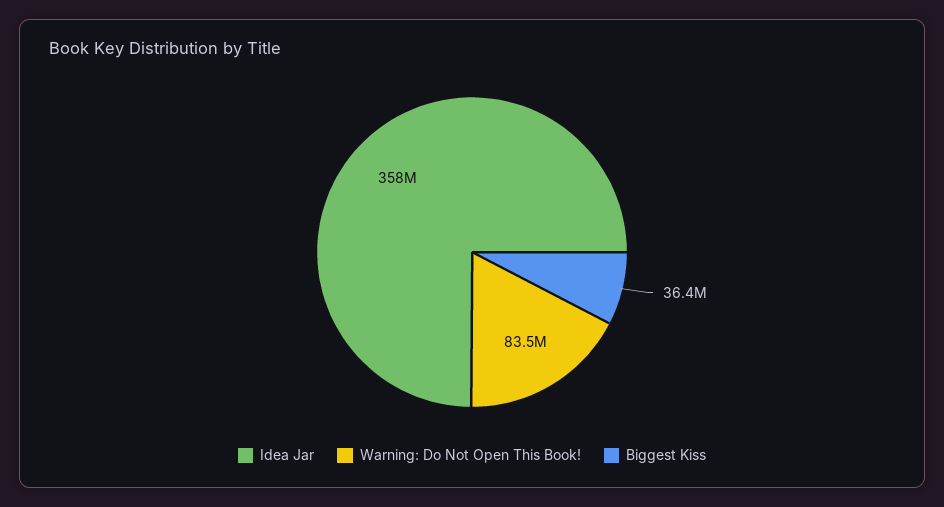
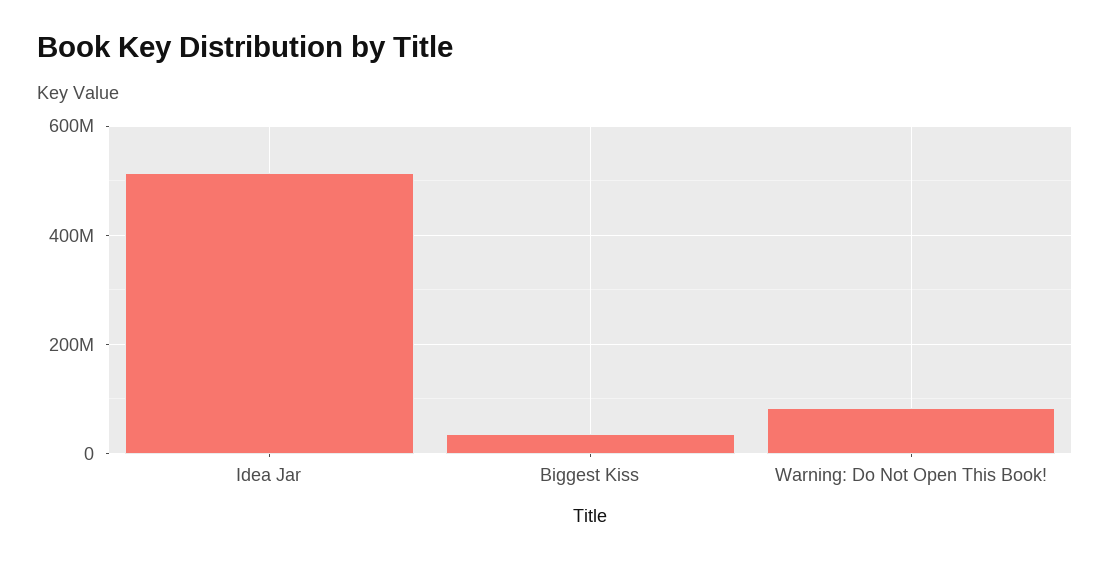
  {
-   "Idea Jar": 358000000,
+   "Idea Jar": 520000000,
    "Warning: Do Not Open This Book!": 83500000,
    "Biggest Kiss": 36400000
  }

